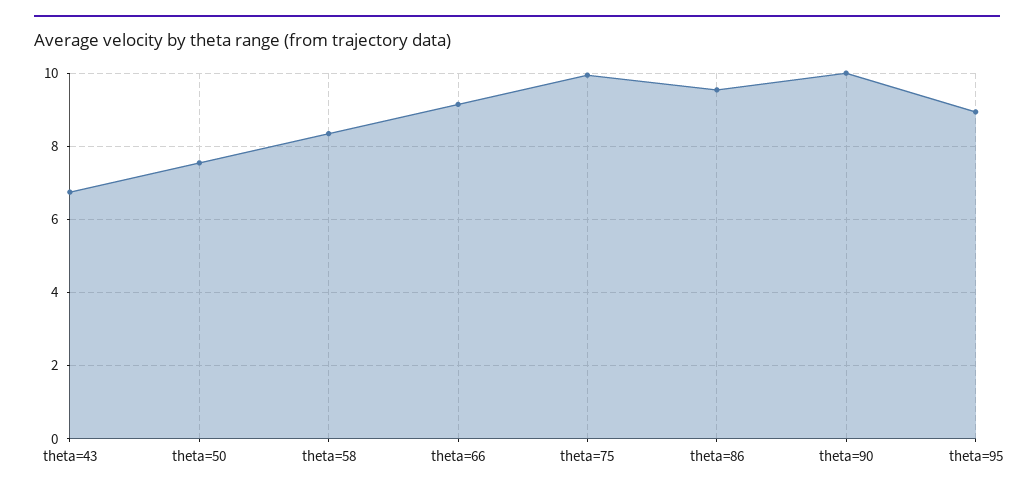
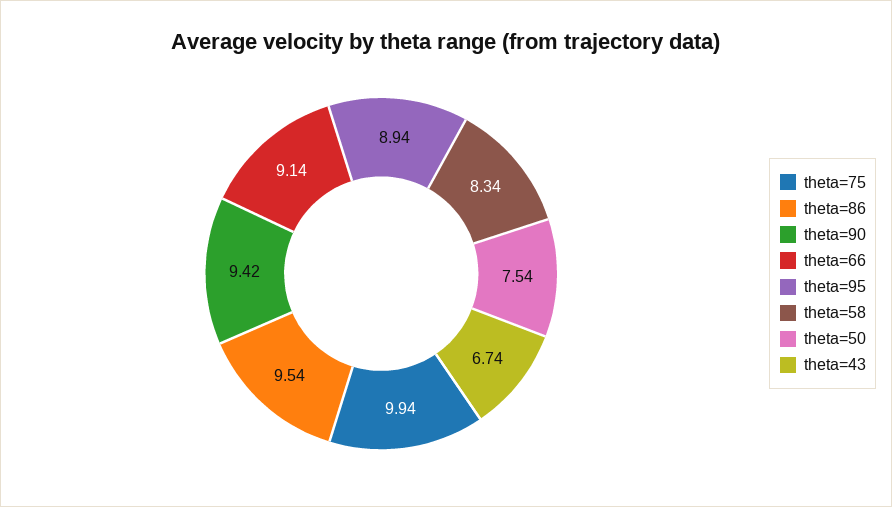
  {
    "theta=43": 6.74,
    "theta=50": 7.54,
    "theta=58": 8.34,
    "theta=66": 9.14,
    "theta=75": 9.94,
    "theta=86": 9.54,
-   "theta=90": 10,
+   "theta=90": 9.42,
    "theta=95": 8.94
  }

